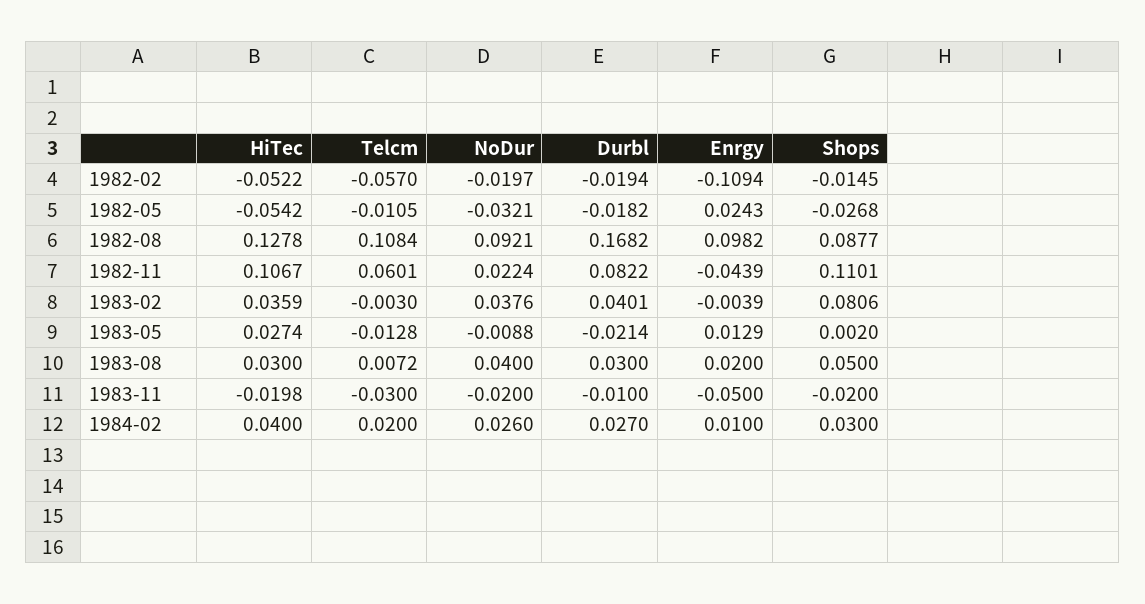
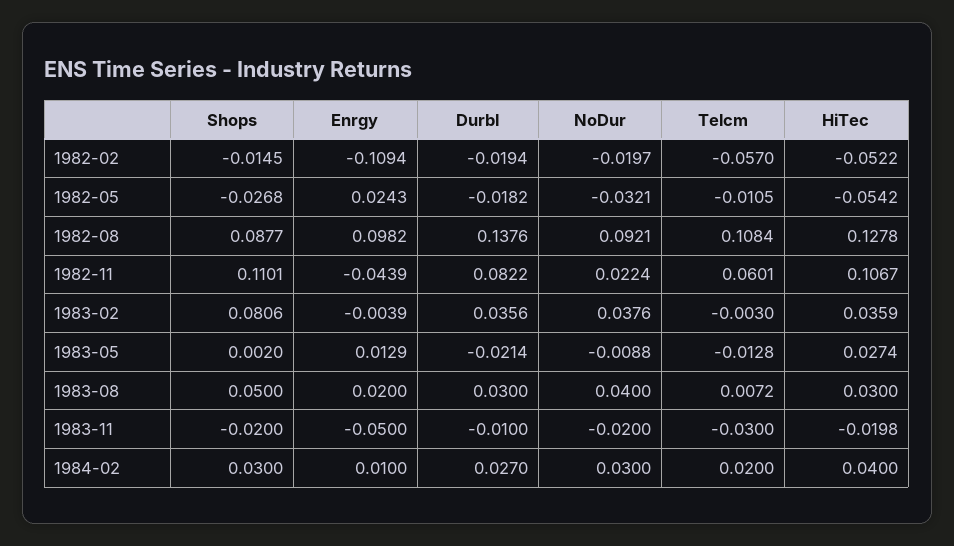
  {
    "HiTec": {
      "1982-02": -0.0522,
      "1982-05": -0.0542,
      "1982-08": 0.1278,
      "1982-11": 0.1067,
      "1983-02": 0.0359,
      "1983-05": 0.0274,
      "1983-08": 0.03,
      "1983-11": -0.0198,
      "1984-02": 0.04
    },
    "Telcm": {
      "1982-02": -0.057,
      "1982-05": -0.0105,
      "1982-08": 0.1084,
      "1982-11": 0.0601,
      "1983-02": -0.003,
      "1983-05": -0.0128,
      "1983-08": 0.0072,
      "1983-11": -0.03,
      "1984-02": 0.02
    },
    "NoDur": {
      "1982-02": -0.0197,
      "1982-05": -0.0321,
      "1982-08": 0.0921,
      "1982-11": 0.0224,
      "1983-02": 0.0376,
      "1983-05": -0.0088,
      "1983-08": 0.04,
      "1983-11": -0.02,
-     "1984-02": 0.026
+     "1984-02": 0.03
    },
    "Durbl": {
      "1982-02": -0.0194,
      "1982-05": -0.0182,
-     "1982-08": 0.1682,
+     "1982-08": 0.1376,
      "1982-11": 0.0822,
-     "1983-02": 0.0401,
+     "1983-02": 0.0356,
      "1983-05": -0.0214,
      "1983-08": 0.03,
      "1983-11": -0.01,
      "1984-02": 0.027
    },
    "Enrgy": {
      "1982-02": -0.1094,
      "1982-05": 0.0243,
      "1982-08": 0.0982,
      "1982-11": -0.0439,
      "1983-02": -0.0039,
      "1983-05": 0.0129,
      "1983-08": 0.02,
      "1983-11": -0.05,
      "1984-02": 0.01
    },
    "Shops": {
      "1982-02": -0.0145,
      "1982-05": -0.0268,
      "1982-08": 0.0877,
      "1982-11": 0.1101,
      "1983-02": 0.0806,
      "1983-05": 0.002,
      "1983-08": 0.05,
      "1983-11": -0.02,
      "1984-02": 0.03
    }
  }

